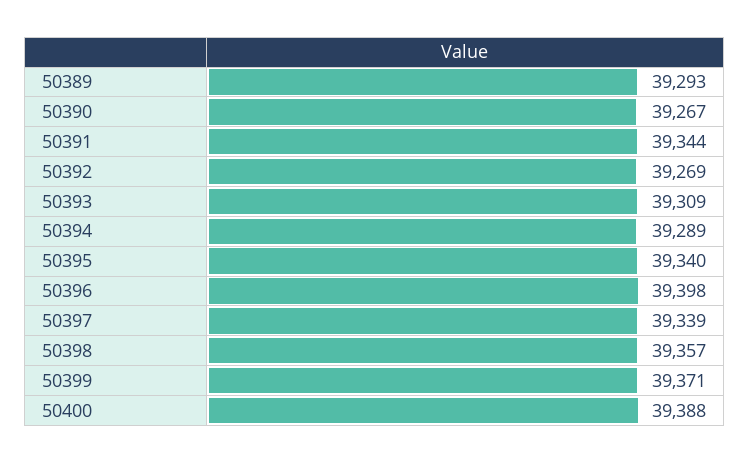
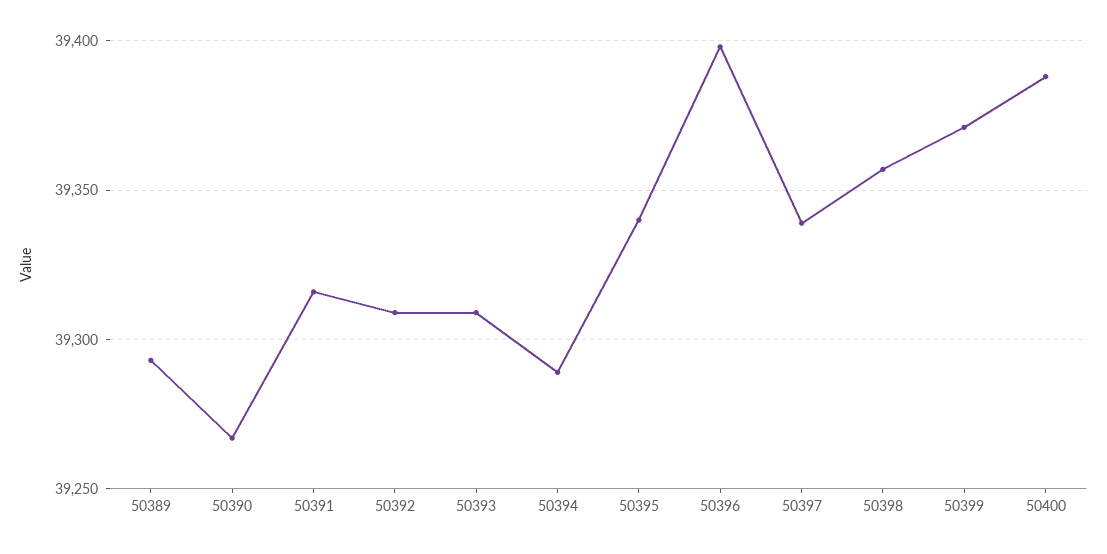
  {
    "50389": 39293,
    "50390": 39267,
-   "50391": 39344,
+   "50391": 39315,
-   "50392": 39269,
+   "50392": 39310,
    "50393": 39309,
    "50394": 39289,
    "50395": 39340,
    "50396": 39398,
    "50397": 39339,
    "50398": 39357,
    "50399": 39371,
    "50400": 39388
  }

